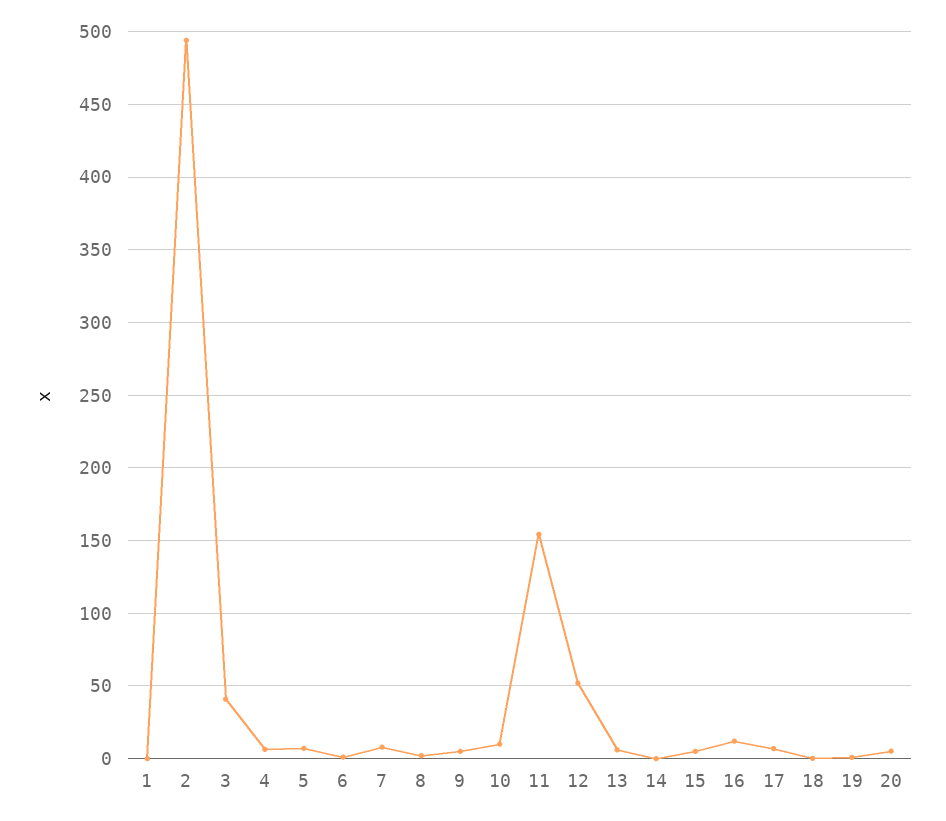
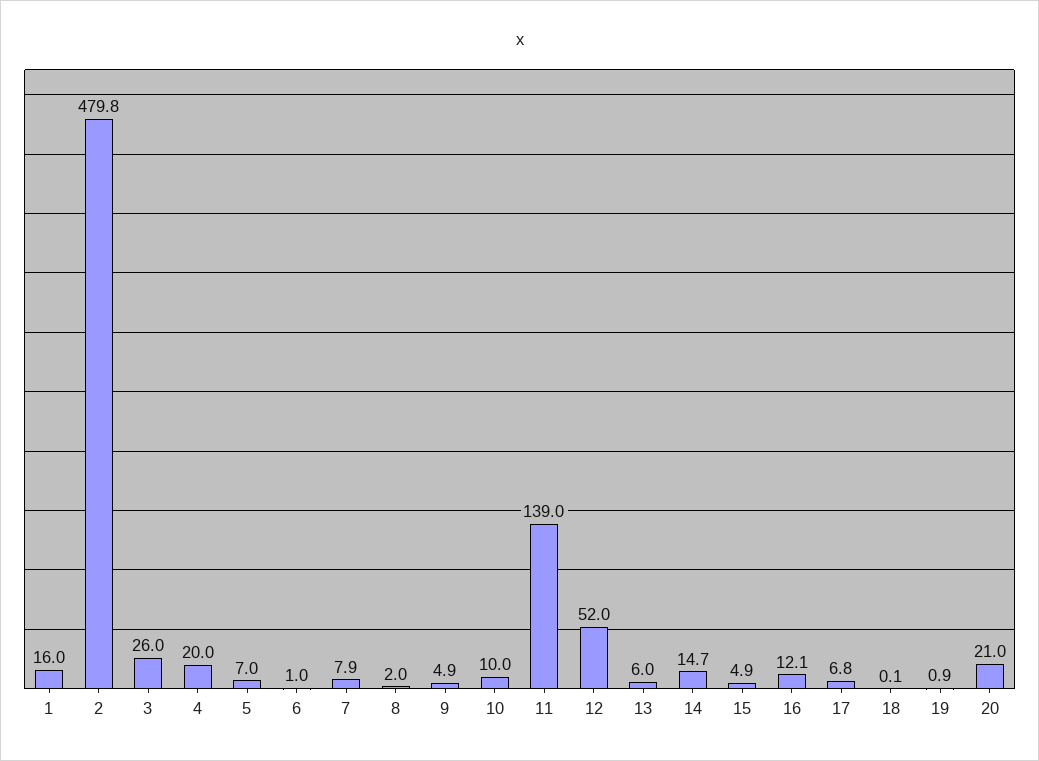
  {
-   "1": 0,
+   "1": 16,
-   "2": 495,
+   "2": 479.8,
-   "3": 40,
+   "3": 26,
-   "4": 5,
+   "4": 20,
    "5": 7,
    "6": 1,
    "7": 7.9,
    "8": 2,
    "9": 4.9,
    "10": 10,
-   "11": 155,
+   "11": 139,
    "12": 52,
    "13": 6,
-   "14": 0,
+   "14": 14.7,
    "15": 4.9,
    "16": 12.1,
    "17": 6.8,
    "18": 0.1,
    "19": 0.9,
-   "20": 5
+   "20": 21
  }

